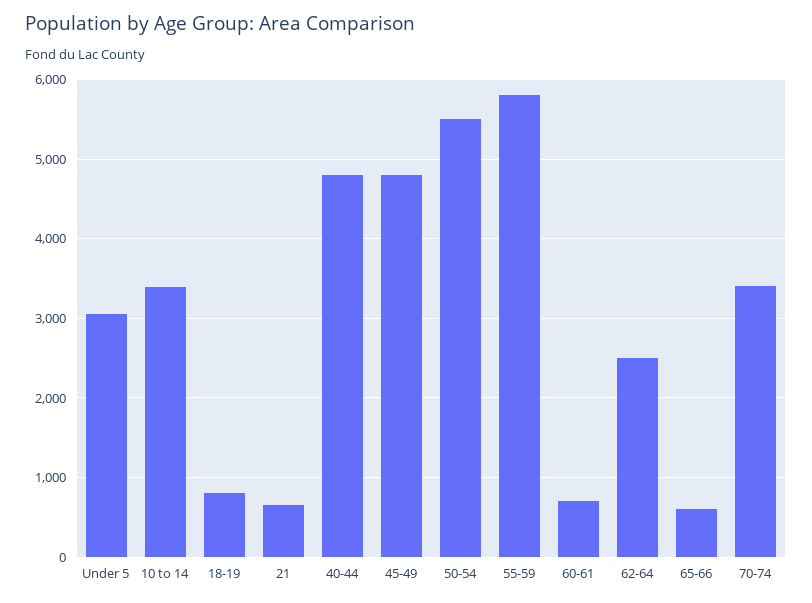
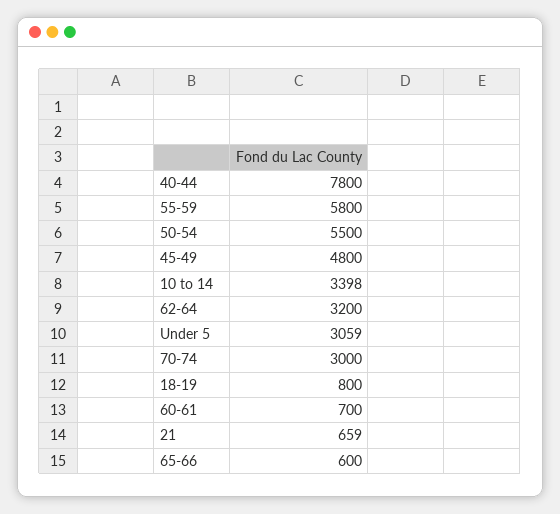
  {
    "Under 5": 3059,
    "10 to 14": 3398,
    "18-19": 800,
    "21": 659,
-   "40-44": 4800,
+   "40-44": 7800,
    "45-49": 4800,
    "50-54": 5500,
    "55-59": 5800,
    "60-61": 700,
-   "62-64": 2500,
+   "62-64": 3200,
    "65-66": 600,
-   "70-74": 3400
+   "70-74": 3000
  }

